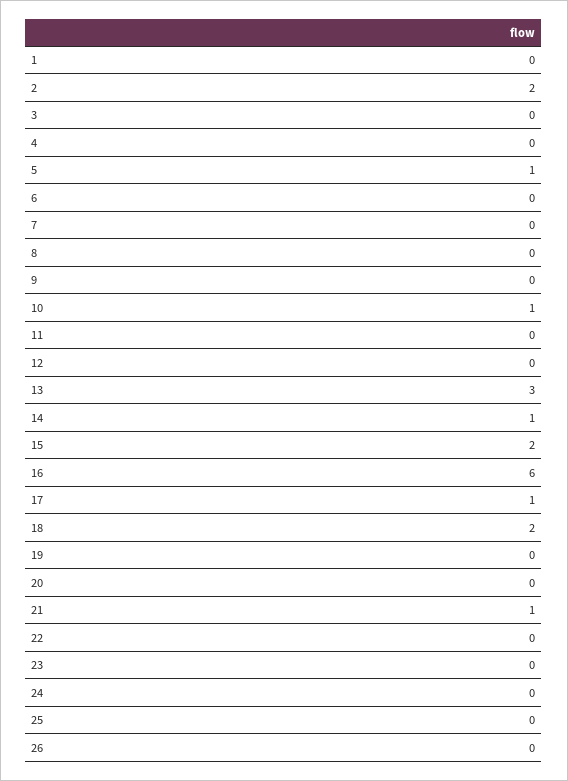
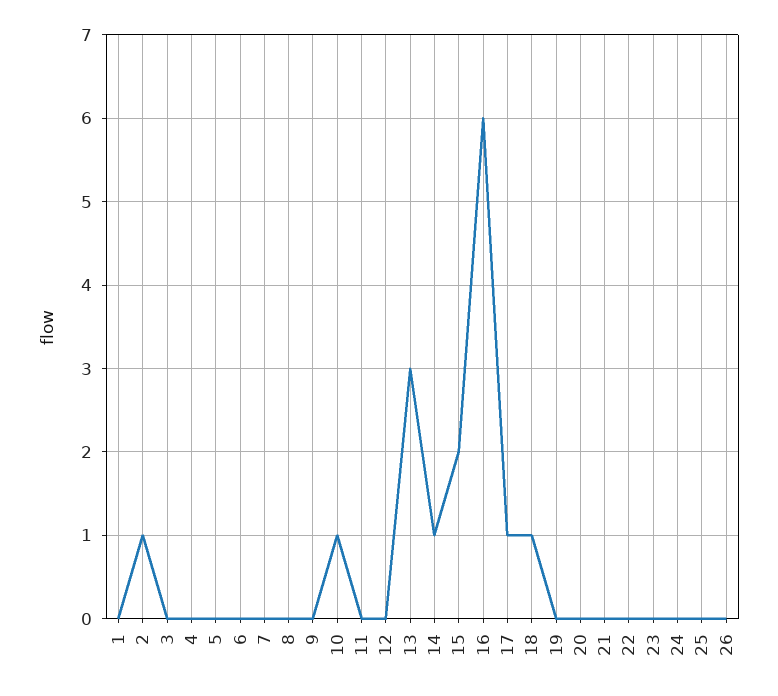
  {
    "1": 0,
-   "2": 2,
+   "2": 1,
    "3": 0,
    "4": 0,
-   "5": 1,
+   "5": 0,
    "6": 0,
    "7": 0,
    "8": 0,
    "9": 0,
    "10": 1,
    "11": 0,
    "12": 0,
    "13": 3,
    "14": 1,
    "15": 2,
    "16": 6,
    "17": 1,
-   "18": 2,
+   "18": 1,
    "19": 0,
    "20": 0,
-   "21": 1,
+   "21": 0,
    "22": 0,
    "23": 0,
    "24": 0,
    "25": 0,
    "26": 0
  }

